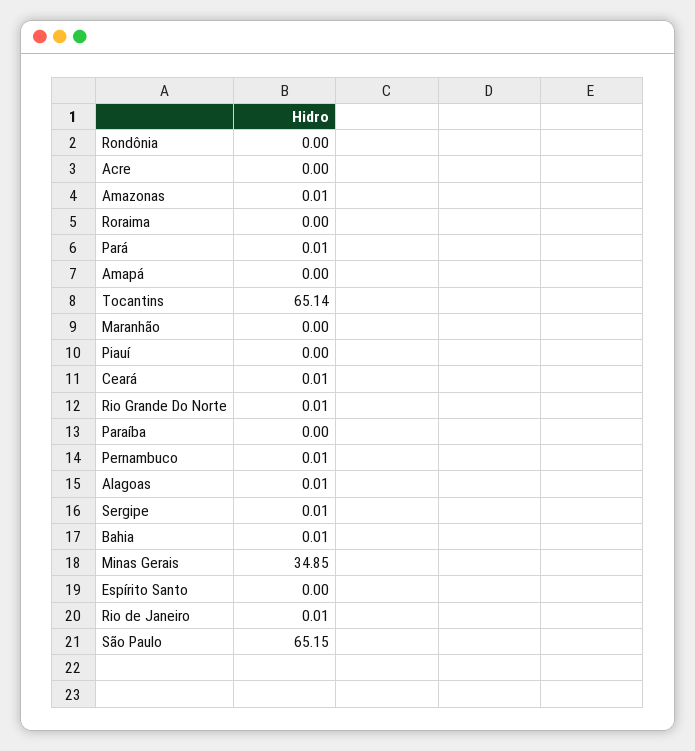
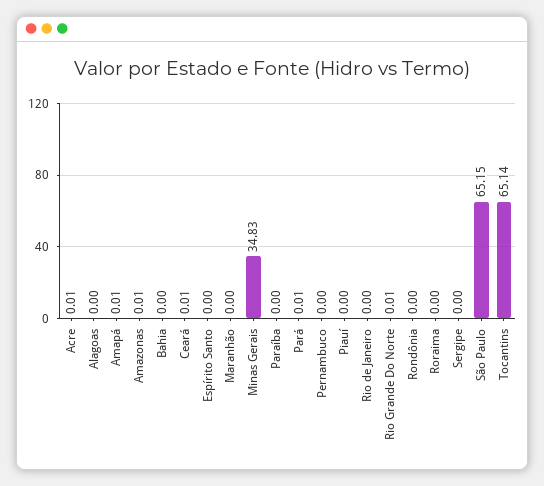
  {
    "Rondônia": 0,
-   "Acre": 0,
+   "Acre": 0.01,
    "Amazonas": 0.01,
    "Roraima": 0,
    "Pará": 0.01,
-   "Amapá": 0,
+   "Amapá": 0.01,
    "Tocantins": 65.14,
    "Maranhão": 0,
    "Piauí": 0,
    "Ceará": 0.01,
    "Rio Grande Do Norte": 0.01,
    "Paraíba": 0,
-   "Pernambuco": 0.01,
+   "Pernambuco": 0,
-   "Alagoas": 0.01,
+   "Alagoas": 0,
-   "Sergipe": 0.01,
+   "Sergipe": 0,
-   "Bahia": 0.01,
+   "Bahia": 0,
-   "Minas Gerais": 34.85,
+   "Minas Gerais": 34.83,
    "Espírito Santo": 0,
-   "Rio de Janeiro": 0.01,
+   "Rio de Janeiro": 0,
    "São Paulo": 65.15
  }

